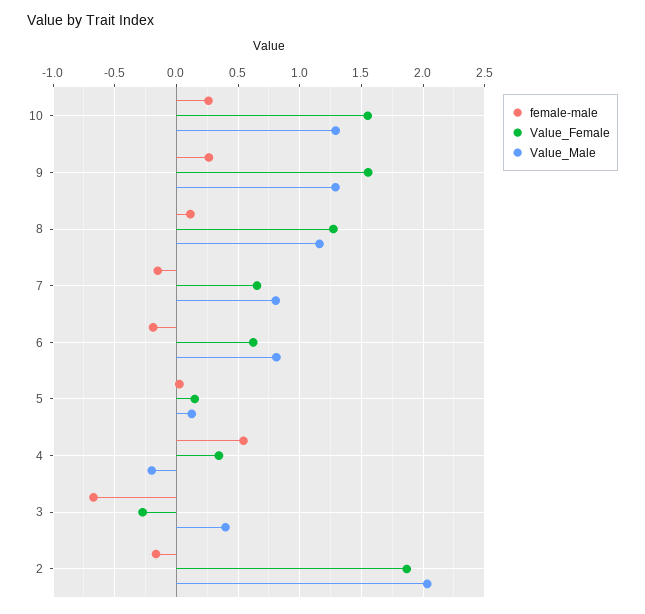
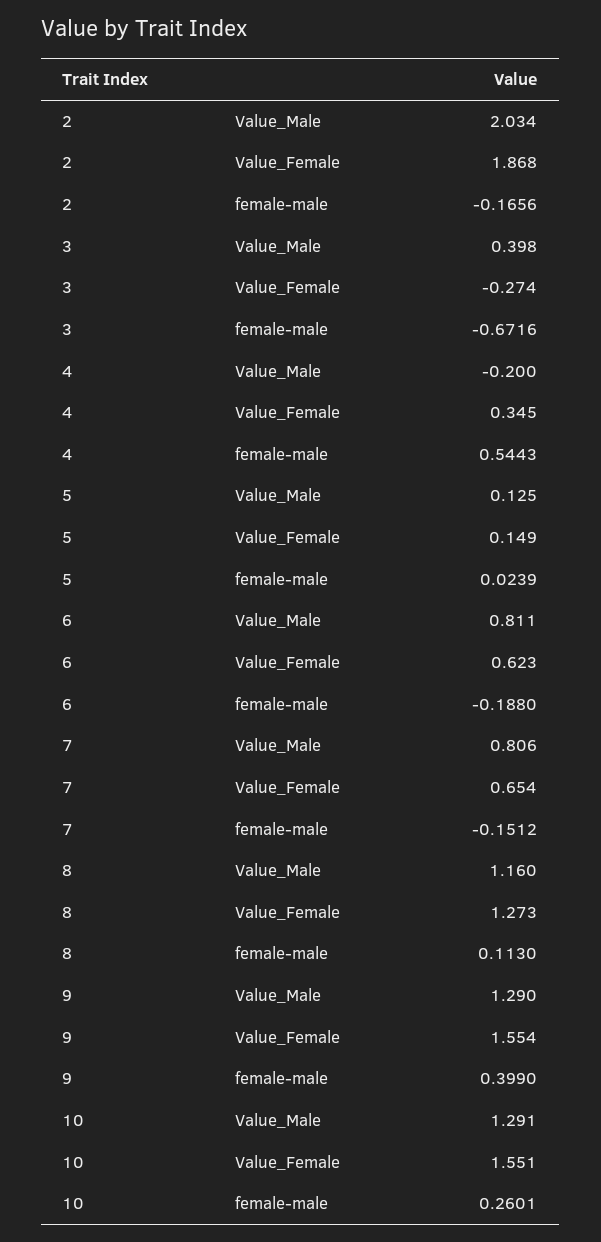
  {
    "female-male": {
      "10": 0.2601,
-     "9": 0.25,
+     "9": 0.399,
      "8": 0.113,
      "7": -0.1512,
      "6": -0.188,
      "5": 0.0239,
      "4": 0.5443,
      "3": -0.6716,
      "2": -0.1656
    },
    "Value_Female": {
      "10": 1.551,
      "9": 1.554,
      "8": 1.273,
      "7": 0.654,
      "6": 0.623,
      "5": 0.149,
      "4": 0.345,
      "3": -0.274,
      "2": 1.868
    },
    "Value_Male": {
      "10": 1.291,
      "9": 1.29,
      "8": 1.16,
      "7": 0.806,
      "6": 0.811,
      "5": 0.125,
      "4": -0.2,
      "3": 0.398,
      "2": 2.034
    }
  }

